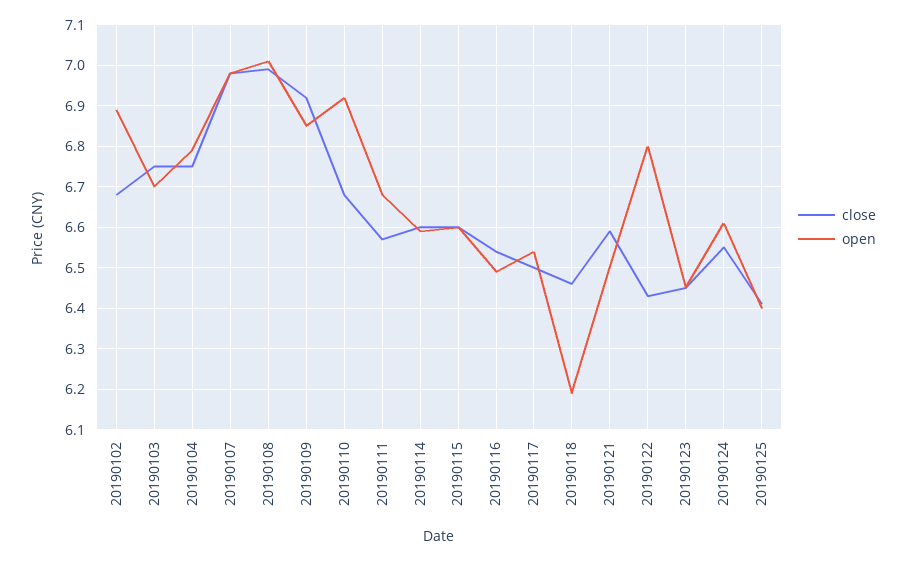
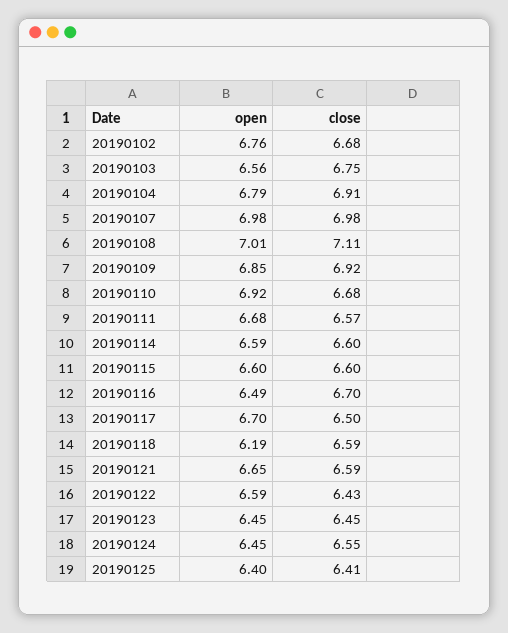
  {
    "close": {
      "20190102": 6.68,
      "20190103": 6.75,
-     "20190104": 6.75,
+     "20190104": 6.91,
      "20190107": 6.98,
-     "20190108": 7,
+     "20190108": 7.11,
      "20190109": 6.92,
      "20190110": 6.68,
      "20190111": 6.57,
      "20190114": 6.6,
      "20190115": 6.6,
-     "20190116": 6.55,
+     "20190116": 6.7,
      "20190117": 6.5,
-     "20190118": 6.45,
+     "20190118": 6.59,
      "20190121": 6.59,
      "20190122": 6.43,
      "20190123": 6.45,
      "20190124": 6.55,
      "20190125": 6.41
    },
    "open": {
-     "20190102": 6.9,
+     "20190102": 6.76,
-     "20190103": 6.7,
+     "20190103": 6.56,
      "20190104": 6.79,
      "20190107": 6.98,
      "20190108": 7.01,
      "20190109": 6.85,
      "20190110": 6.92,
      "20190111": 6.68,
      "20190114": 6.59,
      "20190115": 6.6,
      "20190116": 6.49,
-     "20190117": 6.55,
+     "20190117": 6.7,
      "20190118": 6.19,
-     "20190121": 6.5,
+     "20190121": 6.65,
-     "20190122": 6.8,
+     "20190122": 6.59,
      "20190123": 6.45,
-     "20190124": 6.6,
+     "20190124": 6.45,
      "20190125": 6.4
    }
  }

